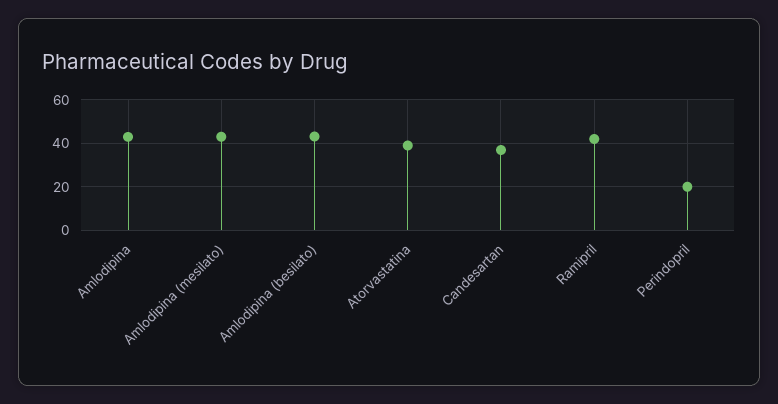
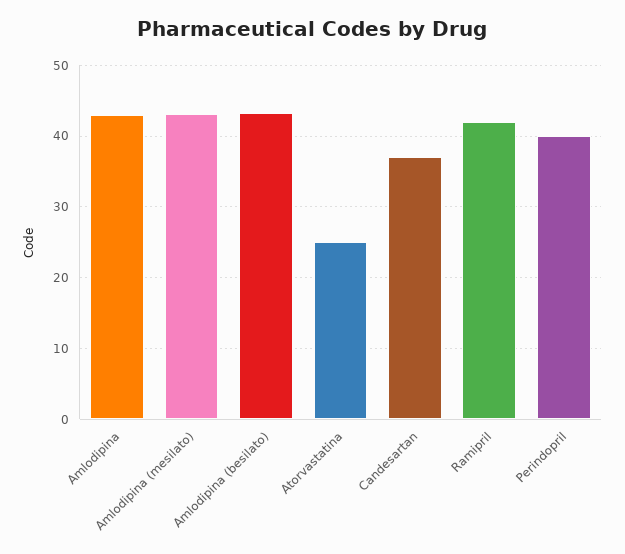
  {
    "Amlodipina": 43,
    "Amlodipina (mesilato)": 43,
    "Amlodipina (besilato)": 43,
-   "Atorvastatina": 40,
+   "Atorvastatina": 25,
    "Candesartan": 37,
    "Ramipril": 42,
-   "Perindopril": 20
+   "Perindopril": 40
  }

